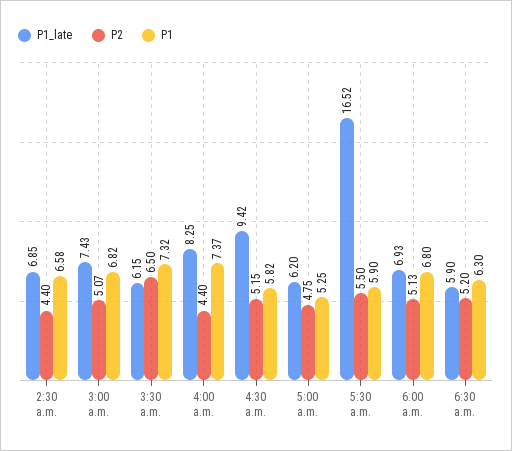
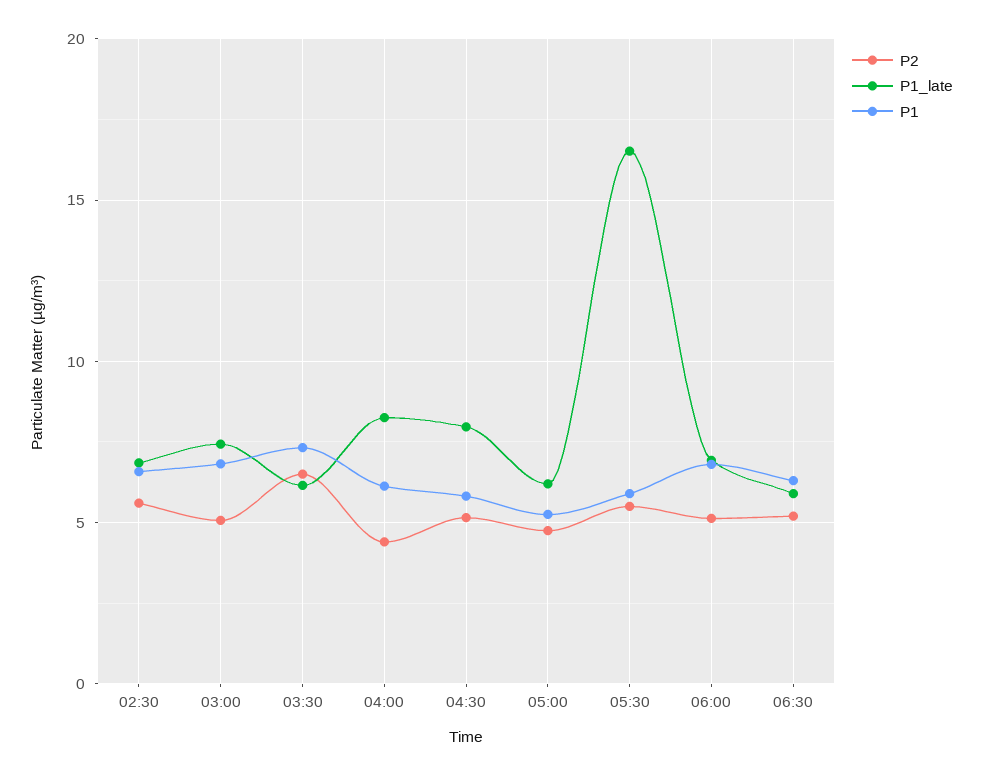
  {
    "P1_late": {
      "2:30 a.m.": 6.85,
      "3:00 a.m.": 7.43,
      "3:30 a.m.": 6.15,
      "4:00 a.m.": 8.25,
-     "4:30 a.m.": 9.42,
+     "4:30 a.m.": 8,
      "5:00 a.m.": 6.2,
      "5:30 a.m.": 16.52,
      "6:00 a.m.": 6.93,
      "6:30 a.m.": 5.9
    },
    "P2": {
-     "2:30 a.m.": 4.4,
+     "2:30 a.m.": 5.5,
      "3:00 a.m.": 5.07,
      "3:30 a.m.": 6.5,
      "4:00 a.m.": 4.4,
      "4:30 a.m.": 5.15,
      "5:00 a.m.": 4.75,
      "5:30 a.m.": 5.5,
      "6:00 a.m.": 5.13,
      "6:30 a.m.": 5.2
    },
    "P1": {
      "2:30 a.m.": 6.58,
      "3:00 a.m.": 6.82,
      "3:30 a.m.": 7.32,
-     "4:00 a.m.": 7.37,
+     "4:00 a.m.": 6,
      "4:30 a.m.": 5.82,
      "5:00 a.m.": 5.25,
      "5:30 a.m.": 5.9,
      "6:00 a.m.": 6.8,
      "6:30 a.m.": 6.3
    }
  }

